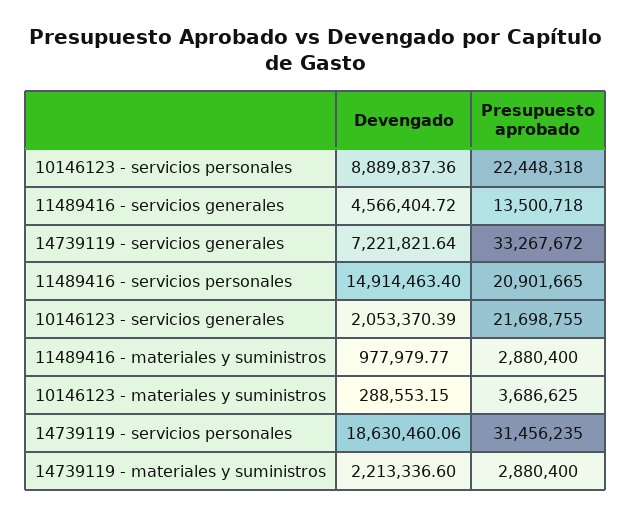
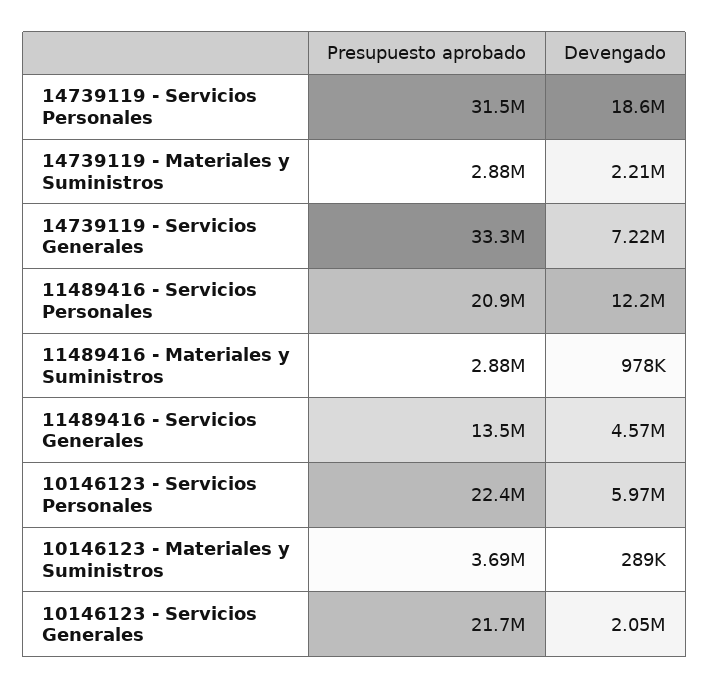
  {
    "Devengado": {
-     "10146123 - servicios personales": 8889837.36,
+     "10146123 - servicios personales": 5970000,
      "11489416 - servicios generales": 4566404.72,
      "14739119 - servicios generales": 7221821.64,
-     "11489416 - servicios personales": 14914463.4,
+     "11489416 - servicios personales": 12200000,
      "10146123 - servicios generales": 2053370.39,
      "11489416 - materiales y suministros": 977979.77,
      "10146123 - materiales y suministros": 288553.15,
      "14739119 - servicios personales": 18630460.06,
      "14739119 - materiales y suministros": 2213336.6
    },
    "Presupuesto aprobado": {
      "10146123 - servicios personales": 22448318,
      "11489416 - servicios generales": 13500718,
      "14739119 - servicios generales": 33267672,
      "11489416 - servicios personales": 20901665,
      "10146123 - servicios generales": 21698755,
      "11489416 - materiales y suministros": 2880400,
      "10146123 - materiales y suministros": 3686625,
      "14739119 - servicios personales": 31456235,
      "14739119 - materiales y suministros": 2880400
    }
  }

